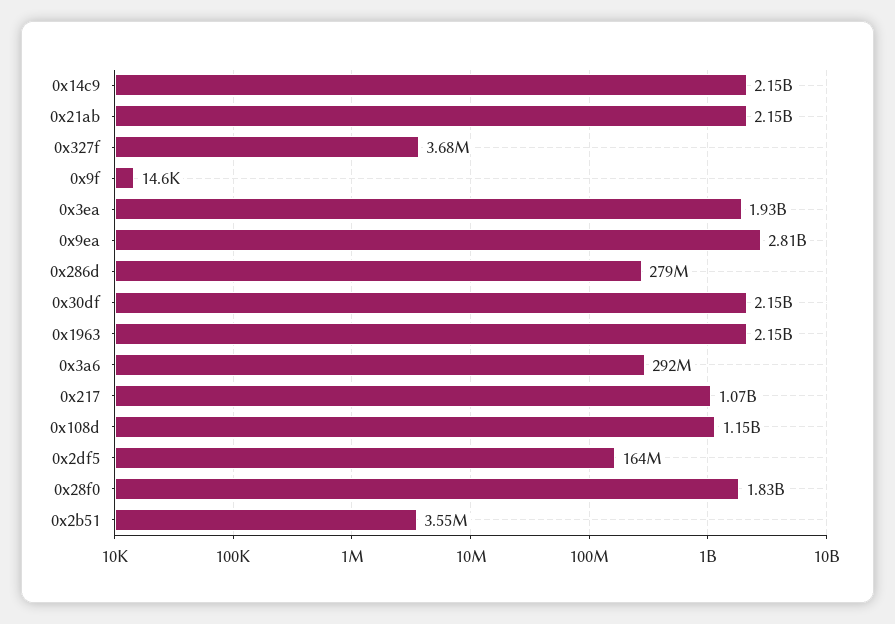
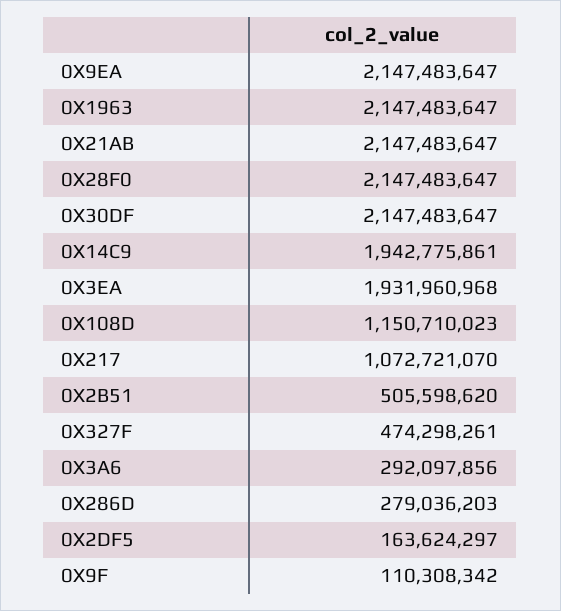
  {
-   "0x14c9": 2150000000,
+   "0x14c9": 1942775861,
    "0x21ab": 2147483647,
-   "0x327f": 3680000,
+   "0x327f": 474298261,
-   "0x9f": 14600,
+   "0x9f": 110308342,
    "0x3ea": 1931960968,
-   "0x9ea": 2810000000,
+   "0x9ea": 2147483647,
    "0x286d": 279036203,
    "0x30df": 2147483647,
    "0x1963": 2147483647,
    "0x3a6": 292097856,
    "0x217": 1072721070,
    "0x108d": 1150710023,
    "0x2df5": 163624297,
-   "0x28f0": 1830000000,
+   "0x28f0": 2147483647,
-   "0x2b51": 3550000
+   "0x2b51": 505598620
  }

